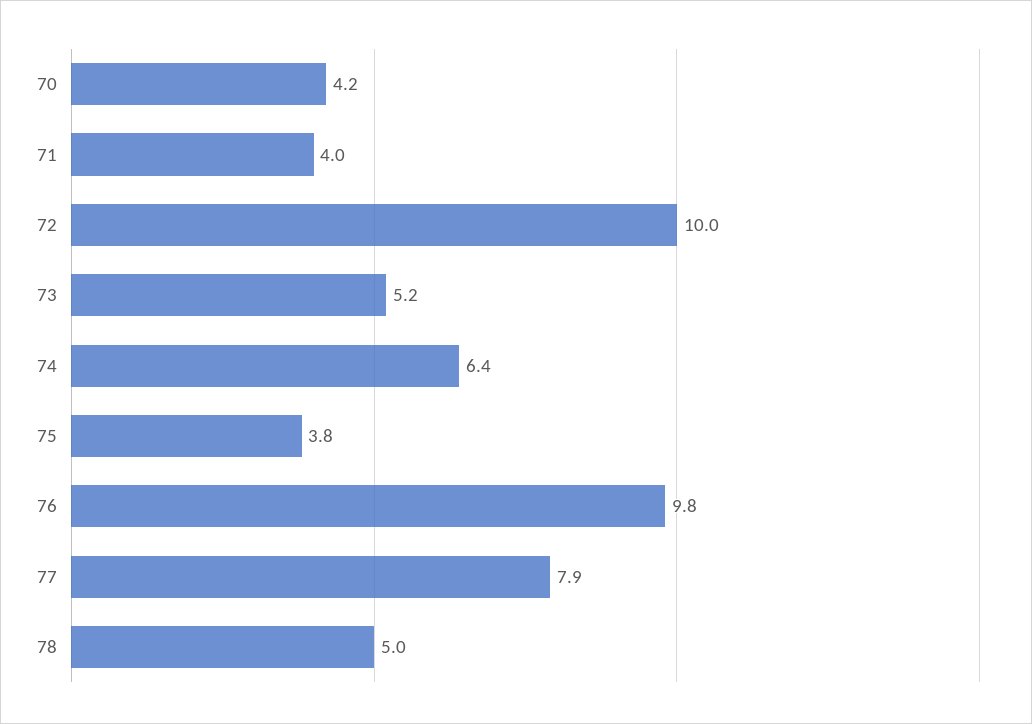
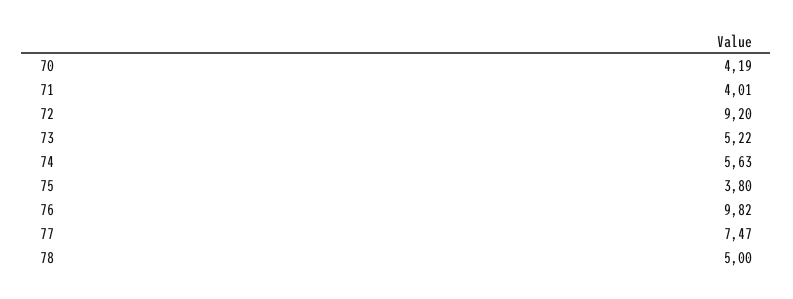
  {
    "70": 4.19,
    "71": 4.01,
-   "72": 10,
+   "72": 9.2,
    "73": 5.22,
-   "74": 6.4,
+   "74": 5.63,
    "75": 3.8,
    "76": 9.82,
-   "77": 7.9,
+   "77": 7.47,
    "78": 5
  }

